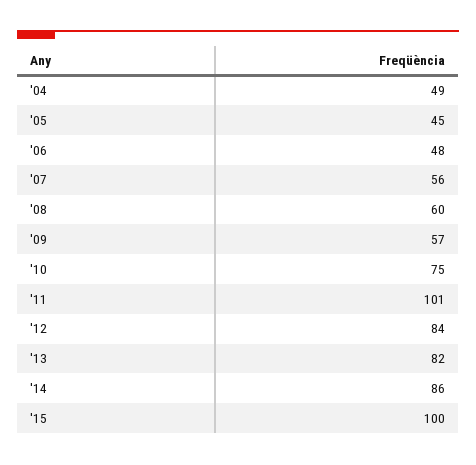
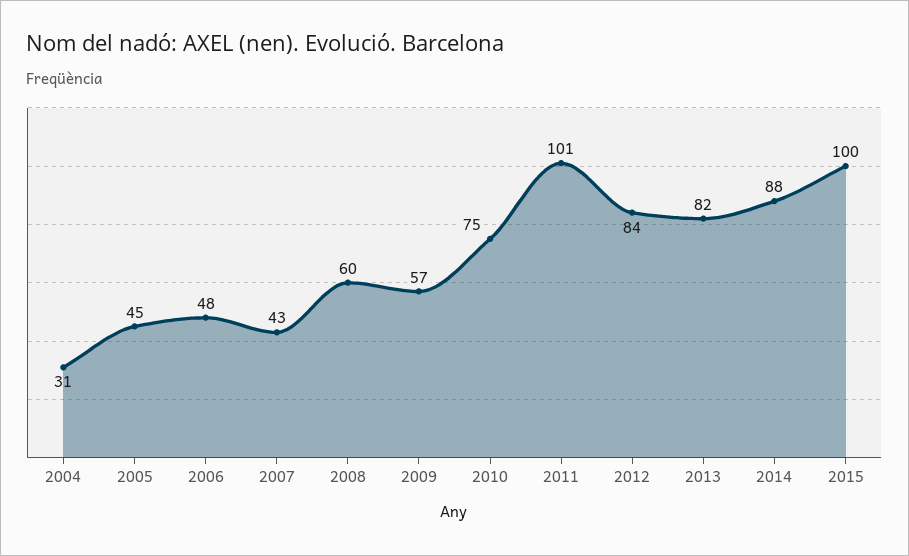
  {
-   "'04": 49,
+   "'04": 31,
    "'05": 45,
    "'06": 48,
-   "'07": 56,
+   "'07": 43,
    "'08": 60,
    "'09": 57,
    "'10": 75,
    "'11": 101,
    "'12": 84,
    "'13": 82,
-   "'14": 86,
+   "'14": 88,
    "'15": 100
  }

